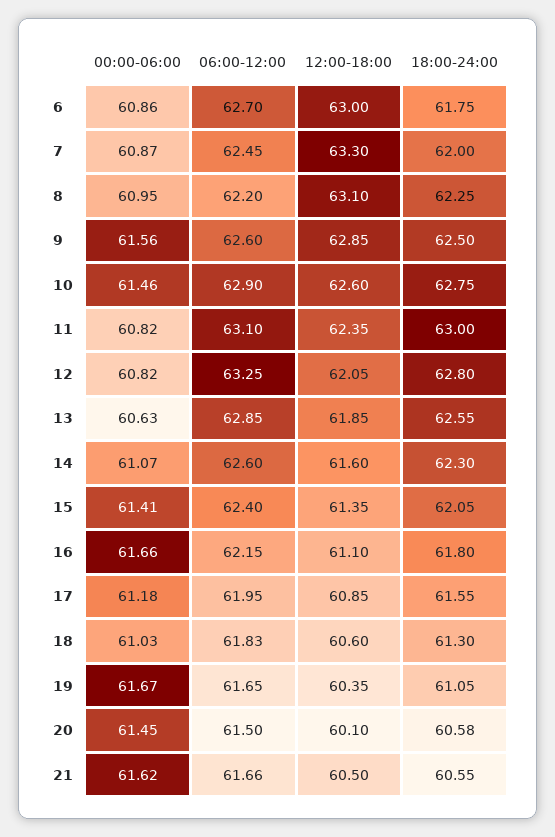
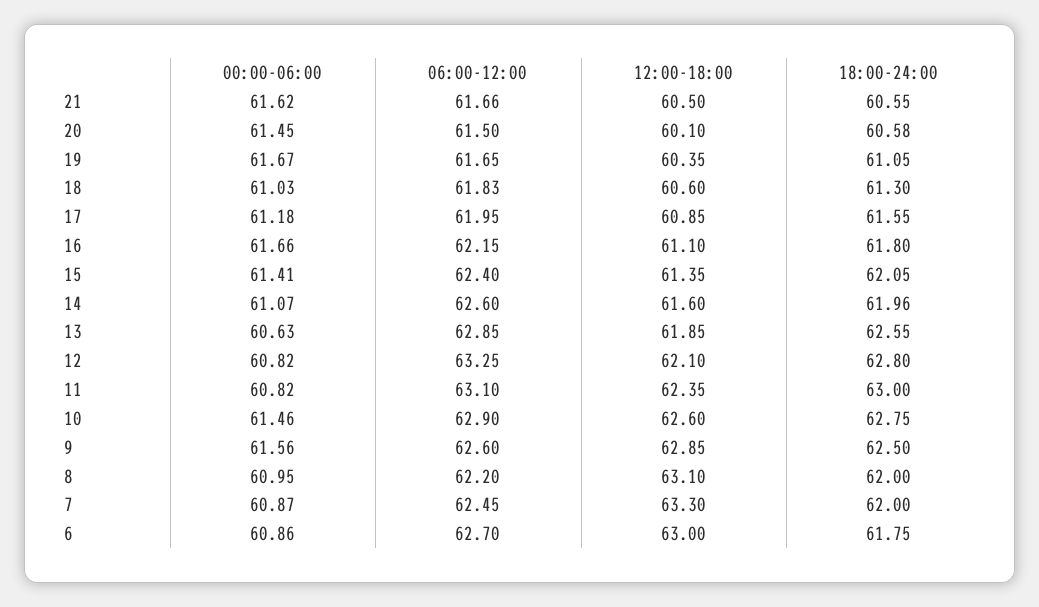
  {
    "00:00-06:00": {
      "6": 60.86,
      "7": 60.87,
      "8": 60.95,
      "9": 61.56,
      "10": 61.46,
      "11": 60.82,
      "12": 60.82,
      "13": 60.63,
      "14": 61.07,
      "15": 61.41,
      "16": 61.66,
      "17": 61.18,
      "18": 61.03,
      "19": 61.67,
      "20": 61.45,
      "21": 61.62
    },
    "06:00-12:00": {
      "6": 62.7,
      "7": 62.45,
      "8": 62.2,
      "9": 62.6,
      "10": 62.9,
      "11": 63.1,
      "12": 63.25,
      "13": 62.85,
      "14": 62.6,
      "15": 62.4,
      "16": 62.15,
      "17": 61.95,
      "18": 61.83,
      "19": 61.65,
      "20": 61.5,
      "21": 61.66
    },
    "12:00-18:00": {
      "6": 63,
      "7": 63.3,
      "8": 63.1,
      "9": 62.85,
      "10": 62.6,
      "11": 62.35,
-     "12": 62.05,
+     "12": 62.1,
      "13": 61.85,
      "14": 61.6,
      "15": 61.35,
      "16": 61.1,
      "17": 60.85,
      "18": 60.6,
      "19": 60.35,
      "20": 60.1,
      "21": 60.5
    },
    "18:00-24:00": {
      "6": 61.75,
      "7": 62,
-     "8": 62.25,
+     "8": 62,
      "9": 62.5,
      "10": 62.75,
      "11": 63,
      "12": 62.8,
      "13": 62.55,
-     "14": 62.3,
+     "14": 61.96,
      "15": 62.05,
      "16": 61.8,
      "17": 61.55,
      "18": 61.3,
      "19": 61.05,
      "20": 60.58,
      "21": 60.55
    }
  }

